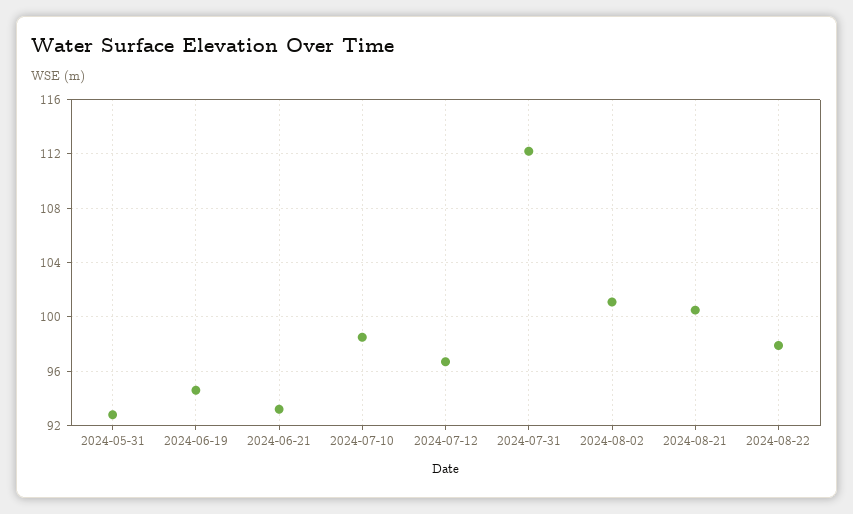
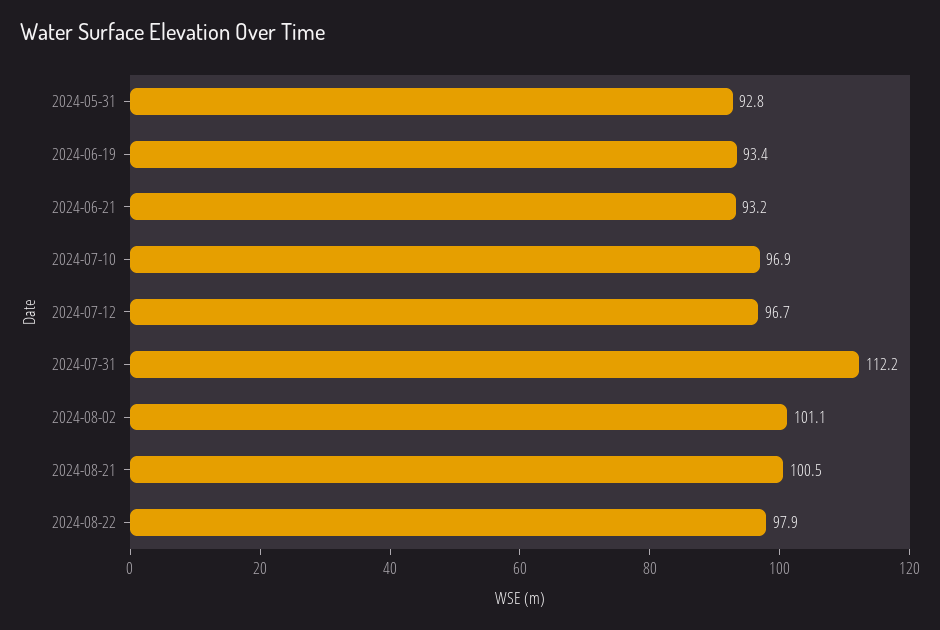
  {
    "2024-05-31": 92.8,
-   "2024-06-19": 94.5,
+   "2024-06-19": 93.4,
    "2024-06-21": 93.2,
-   "2024-07-10": 98.5,
+   "2024-07-10": 96.9,
    "2024-07-12": 96.7,
    "2024-07-31": 112.2,
    "2024-08-02": 101.1,
    "2024-08-21": 100.5,
    "2024-08-22": 97.9
  }

